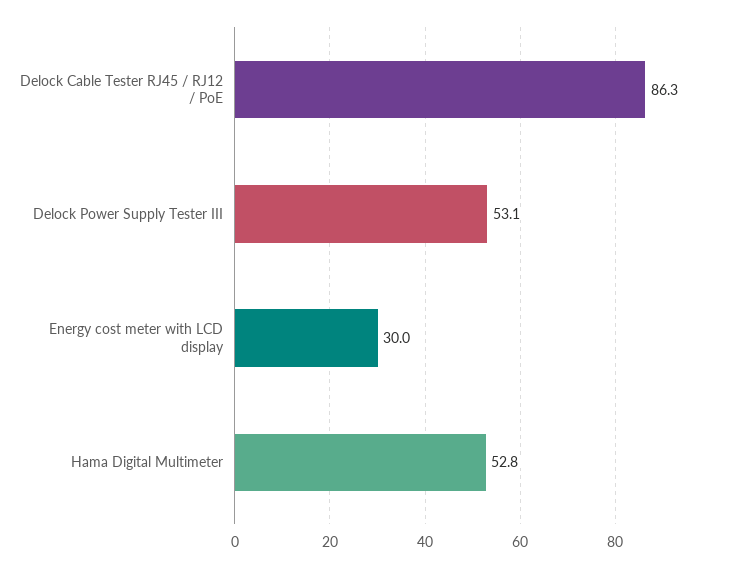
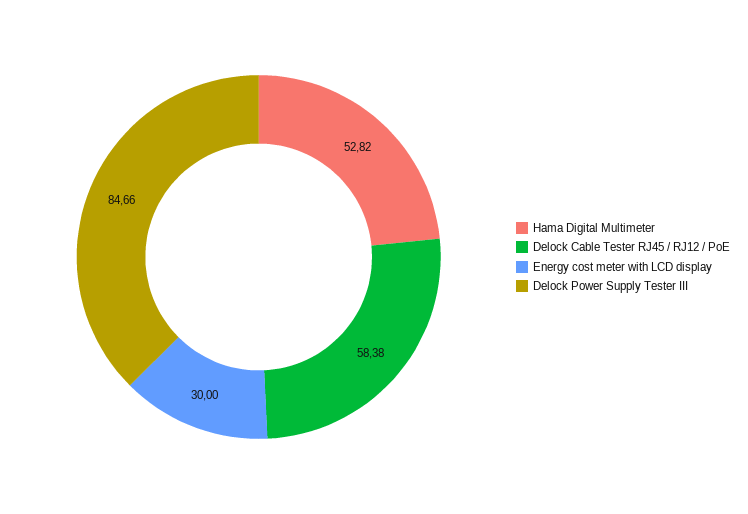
  {
-   "Delock Cable Tester RJ45 / RJ12 / PoE": 86.3,
+   "Delock Cable Tester RJ45 / RJ12 / PoE": 58.38,
-   "Delock Power Supply Tester III": 53.1,
+   "Delock Power Supply Tester III": 84.66,
    "Energy cost meter with LCD display": 30,
    "Hama Digital Multimeter": 52.82
  }

